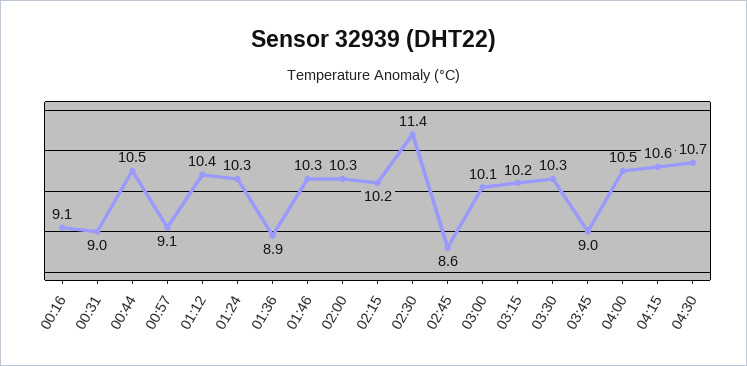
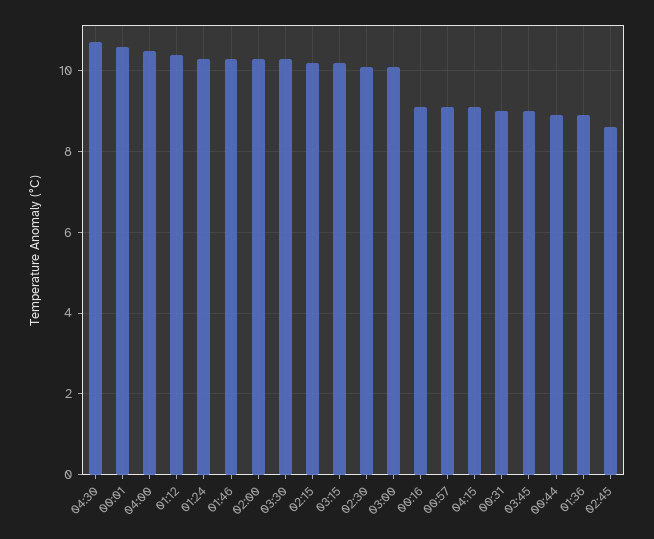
  {
    "00:16": 9.1,
    "00:31": 9,
-   "00:44": 10.5,
+   "00:44": 9,
    "00:57": 9.1,
    "01:12": 10.4,
    "01:24": 10.3,
    "01:36": 8.9,
    "01:46": 10.3,
    "02:00": 10.3,
    "02:15": 10.2,
-   "02:30": 11.4,
+   "02:30": 10,
    "02:45": 8.6,
    "03:00": 10.1,
    "03:15": 10.2,
    "03:30": 10.3,
    "03:45": 9,
    "04:00": 10.5,
-   "04:15": 10.6,
+   "04:15": 9,
-   "04:30": 10.7
+   "04:30": 10.7,
+   "00:01": 10.5
  }

